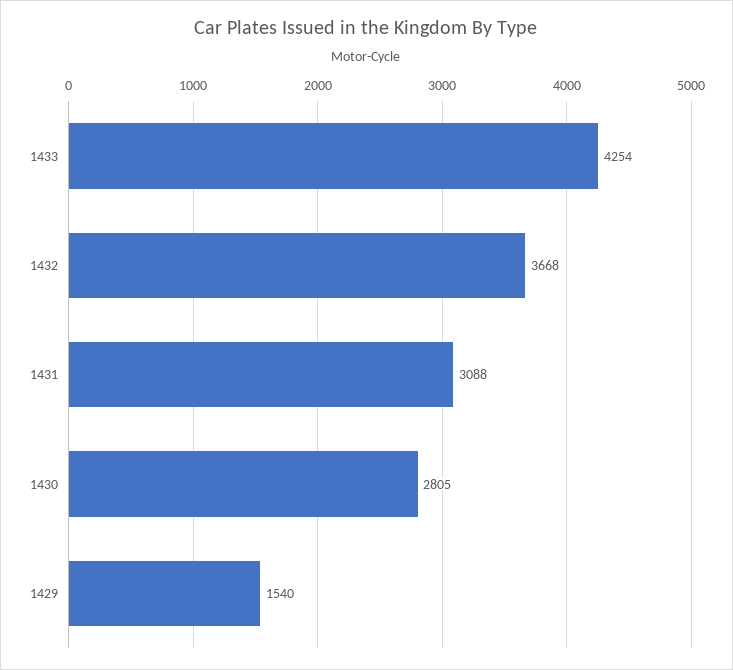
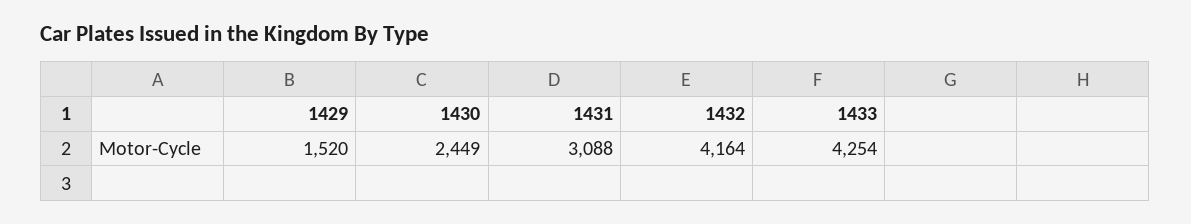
  {
    "1433": 4254,
-   "1432": 3668,
+   "1432": 4164,
    "1431": 3088,
-   "1430": 2805,
+   "1430": 2449,
-   "1429": 1540
+   "1429": 1520
  }

